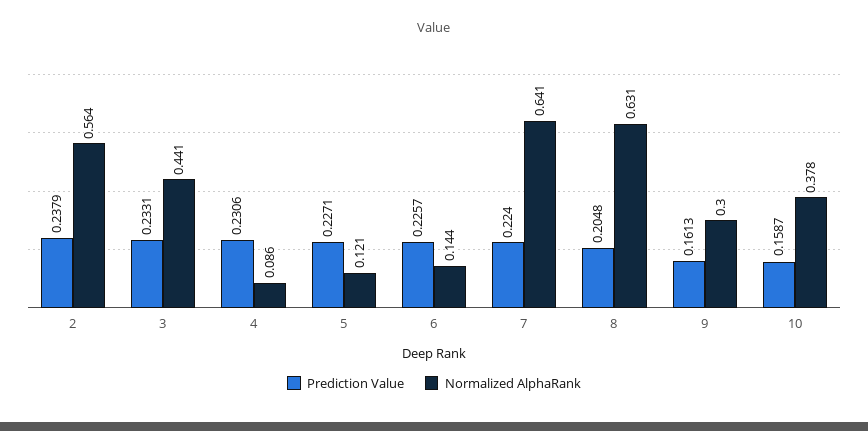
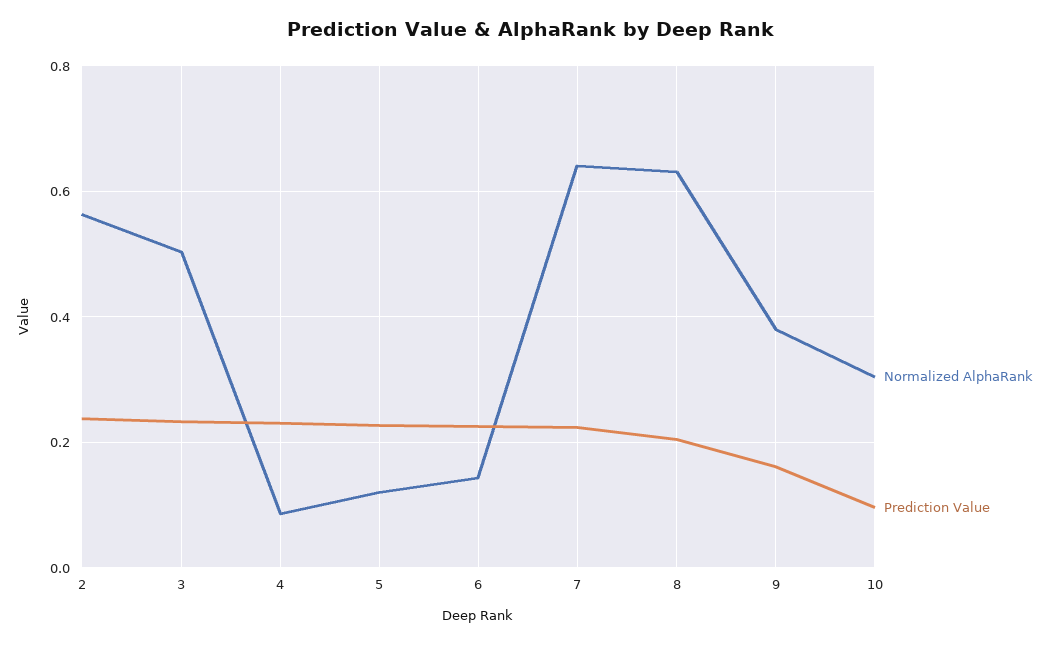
  {
    "Prediction Value": {
      "2": 0.2379,
      "3": 0.2331,
      "4": 0.2306,
      "5": 0.2271,
      "6": 0.2257,
      "7": 0.224,
      "8": 0.2048,
      "9": 0.1613,
-     "10": 0.1587
+     "10": 0.1
    },
    "Normalized AlphaRank": {
      "2": 0.564,
-     "3": 0.441,
+     "3": 0.5,
      "4": 0.086,
      "5": 0.121,
      "6": 0.144,
      "7": 0.641,
      "8": 0.631,
-     "9": 0.3,
+     "9": 0.38,
-     "10": 0.378
+     "10": 0.3
    }
  }

